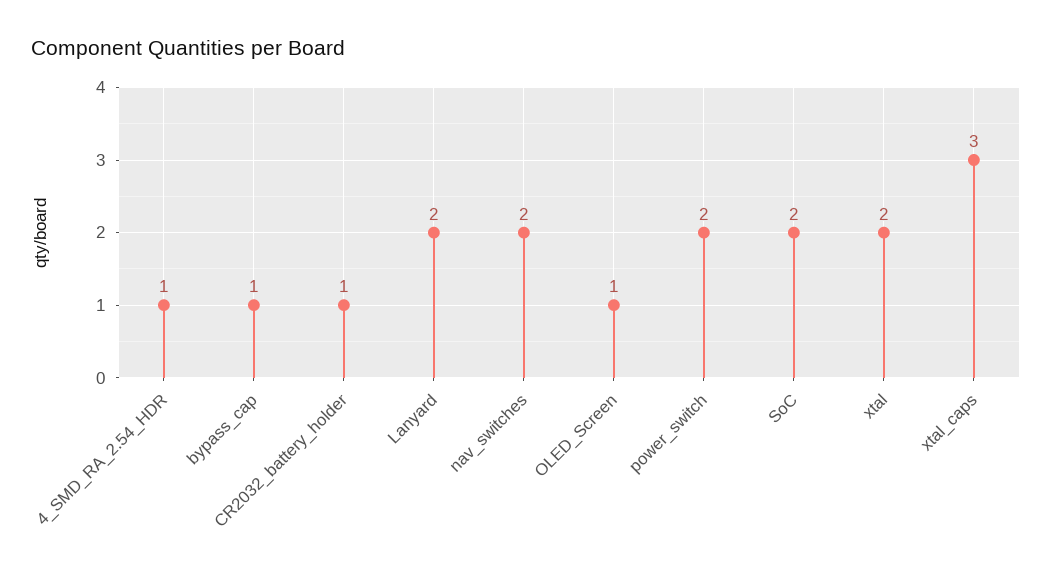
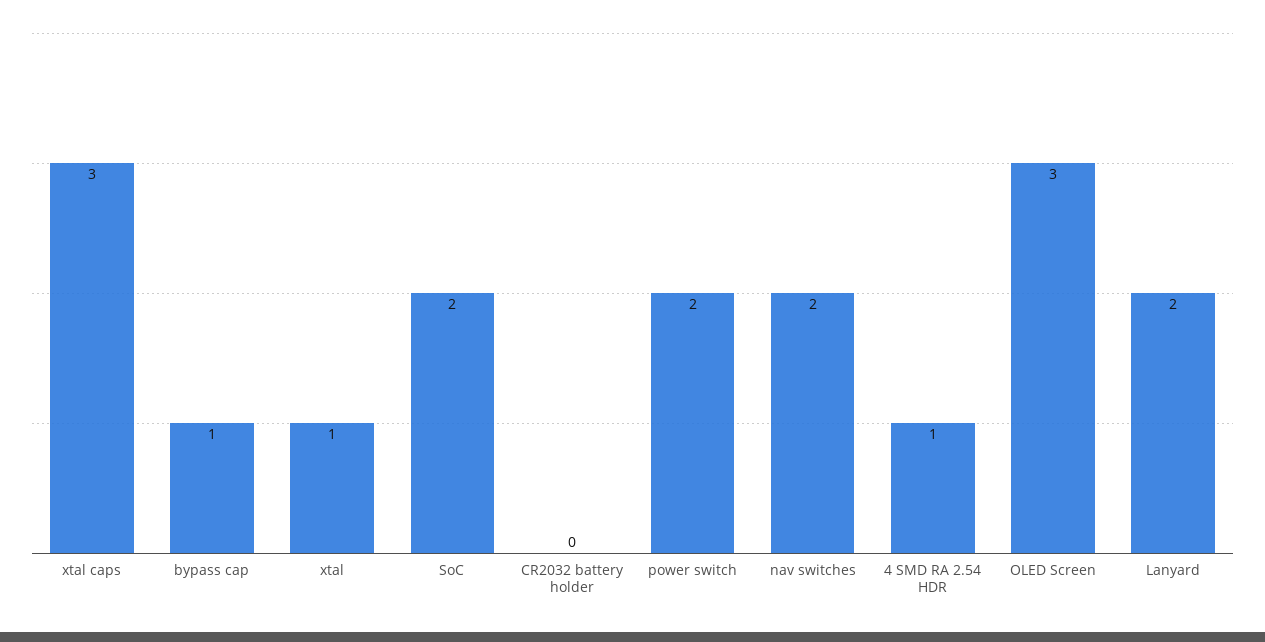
  {
    "4_SMD_RA_2.54_HDR": 1,
    "bypass_cap": 1,
-   "CR2032_battery_holder": 1,
+   "CR2032_battery_holder": 0,
    "Lanyard": 2,
    "nav_switches": 2,
-   "OLED_Screen": 1,
+   "OLED_Screen": 3,
    "power_switch": 2,
    "SoC": 2,
-   "xtal": 2,
+   "xtal": 1,
    "xtal_caps": 3
  }

